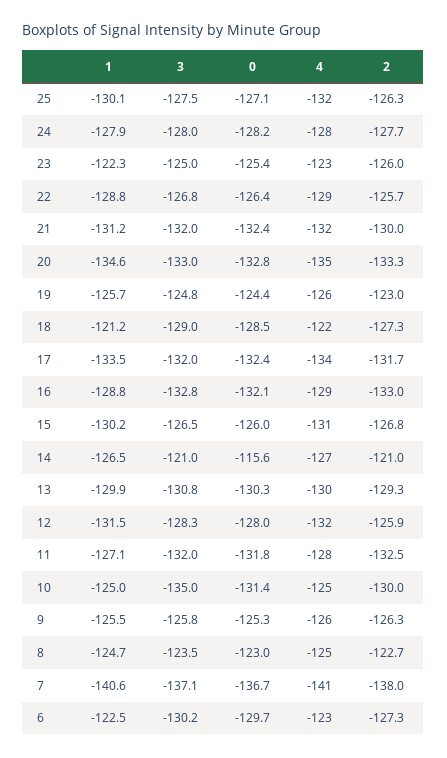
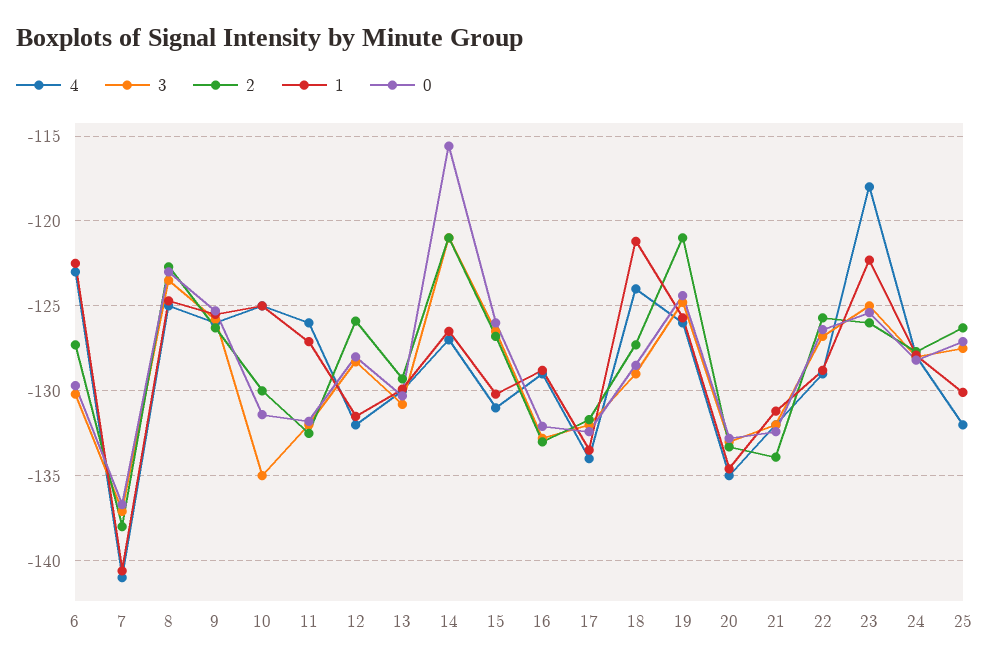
  {
    "1": {
      "25": -130.1,
      "24": -127.9,
      "23": -122.3,
      "22": -128.8,
      "21": -131.2,
      "20": -134.6,
      "19": -125.7,
      "18": -121.2,
      "17": -133.5,
      "16": -128.8,
      "15": -130.2,
      "14": -126.5,
      "13": -129.9,
      "12": -131.5,
      "11": -127.1,
      "10": -125,
      "9": -125.5,
      "8": -124.7,
      "7": -140.6,
      "6": -122.5
    },
    "3": {
      "25": -127.5,
      "24": -128,
      "23": -125,
      "22": -126.8,
      "21": -132,
      "20": -133,
      "19": -124.8,
      "18": -129,
      "17": -132,
      "16": -132.8,
      "15": -126.5,
      "14": -121,
      "13": -130.8,
      "12": -128.3,
      "11": -132,
      "10": -135,
      "9": -125.8,
      "8": -123.5,
      "7": -137.1,
      "6": -130.2
    },
    "0": {
      "25": -127.1,
      "24": -128.2,
      "23": -125.4,
      "22": -126.4,
      "21": -132.4,
      "20": -132.8,
      "19": -124.4,
      "18": -128.5,
      "17": -132.4,
      "16": -132.1,
      "15": -126,
      "14": -115.6,
      "13": -130.3,
      "12": -128,
      "11": -131.8,
      "10": -131.4,
      "9": -125.3,
      "8": -123,
      "7": -136.7,
      "6": -129.7
    },
    "4": {
      "25": -132,
      "24": -128,
-     "23": -123,
+     "23": -118,
      "22": -129,
      "21": -132,
      "20": -135,
      "19": -126,
-     "18": -122,
+     "18": -124,
      "17": -134,
      "16": -129,
      "15": -131,
      "14": -127,
      "13": -130,
      "12": -132,
-     "11": -128,
+     "11": -126,
      "10": -125,
      "9": -126,
      "8": -125,
      "7": -141,
      "6": -123
    },
    "2": {
      "25": -126.3,
      "24": -127.7,
      "23": -126,
      "22": -125.7,
-     "21": -130,
+     "21": -134,
      "20": -133.3,
-     "19": -123,
+     "19": -121,
      "18": -127.3,
      "17": -131.7,
      "16": -133,
      "15": -126.8,
      "14": -121,
      "13": -129.3,
      "12": -125.9,
      "11": -132.5,
      "10": -130,
      "9": -126.3,
      "8": -122.7,
      "7": -138,
      "6": -127.3
    }
  }

